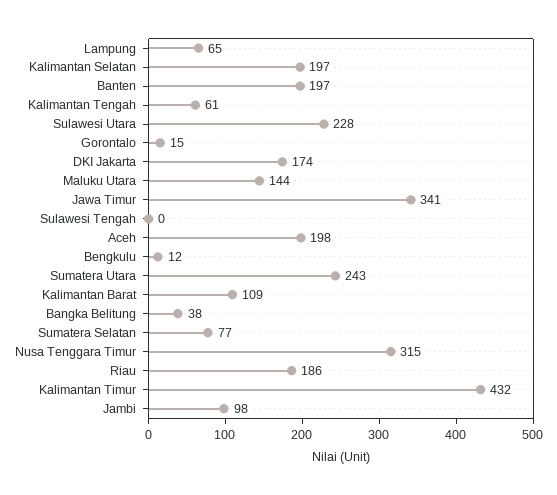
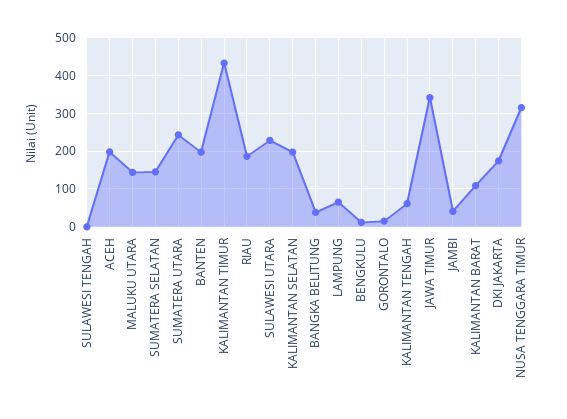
  {
    "Lampung": 65,
    "Kalimantan Selatan": 197,
    "Banten": 197,
    "Kalimantan Tengah": 61,
    "Sulawesi Utara": 228,
    "Gorontalo": 15,
    "DKI Jakarta": 174,
    "Maluku Utara": 144,
    "Jawa Timur": 341,
    "Sulawesi Tengah": 0,
    "Aceh": 198,
    "Bengkulu": 12,
    "Sumatera Utara": 243,
    "Kalimantan Barat": 109,
    "Bangka Belitung": 38,
-   "Sumatera Selatan": 77,
+   "Sumatera Selatan": 140,
    "Nusa Tenggara Timur": 315,
    "Riau": 186,
    "Kalimantan Timur": 432,
-   "Jambi": 98
+   "Jambi": 40
  }

